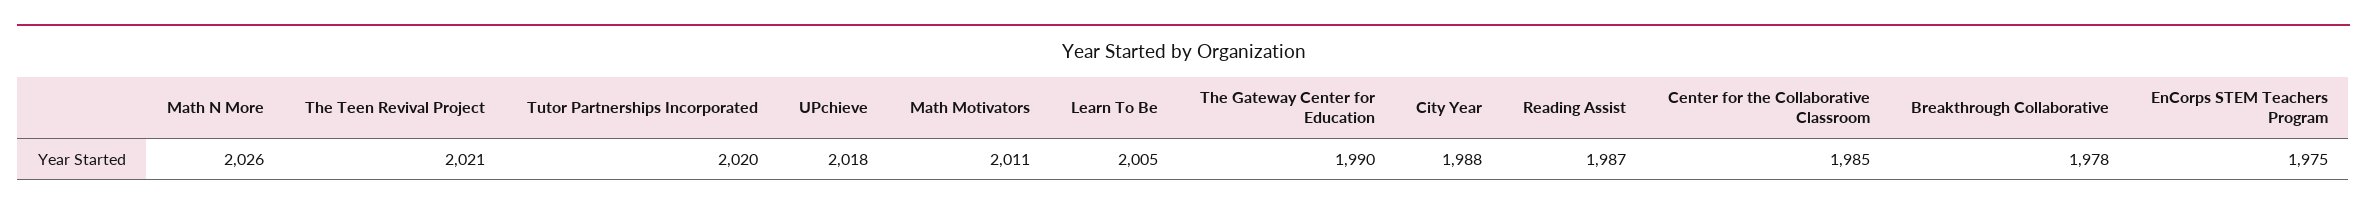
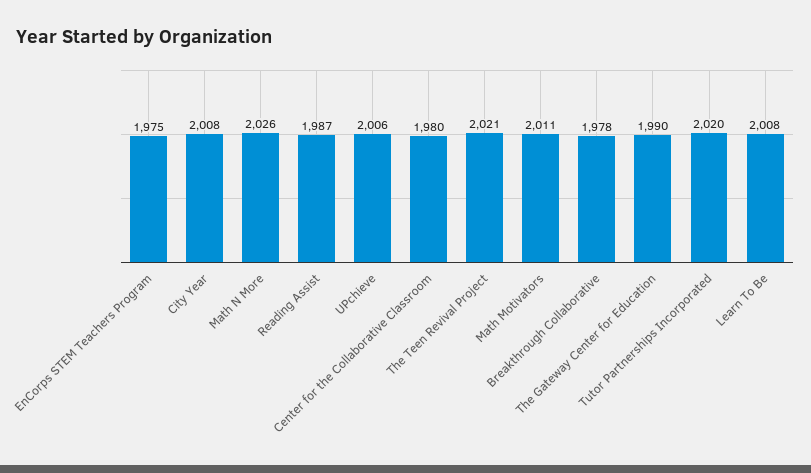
  {
    "Math N More": 2026,
    "The Teen Revival Project": 2021,
    "Tutor Partnerships Incorporated": 2020,
-   "UPchieve": 2018,
+   "UPchieve": 2006,
    "Math Motivators": 2011,
-   "Learn To Be": 2005,
+   "Learn To Be": 2008,
    "The Gateway Center for Education": 1990,
-   "City Year": 1988,
+   "City Year": 2008,
    "Reading Assist": 1987,
-   "Center for the Collaborative Classroom": 1985,
+   "Center for the Collaborative Classroom": 1980,
    "Breakthrough Collaborative": 1978,
    "EnCorps STEM Teachers Program": 1975
  }

